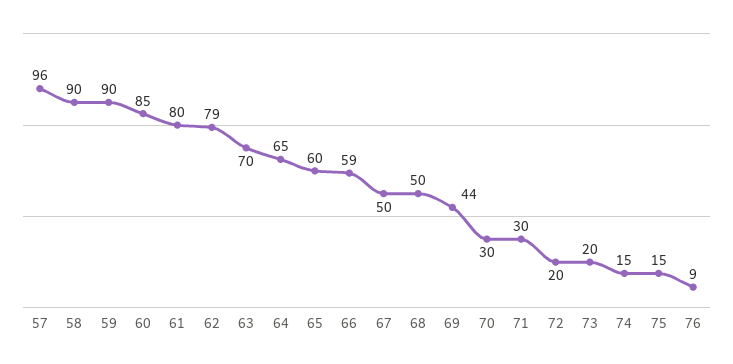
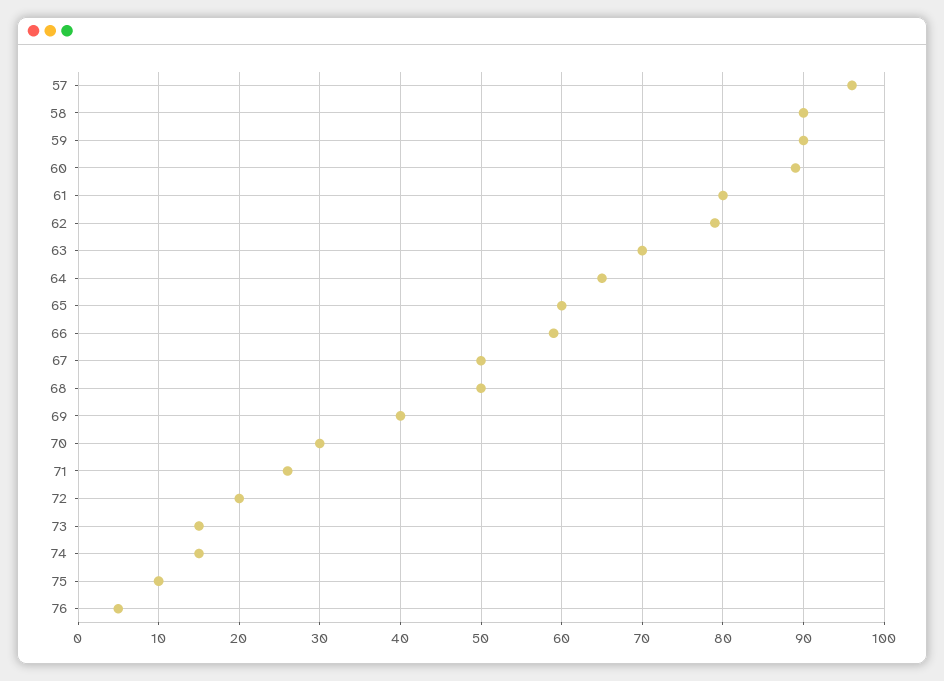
  {
    "57": 96,
    "58": 90,
    "59": 90,
-   "60": 85,
+   "60": 89,
    "61": 80,
    "62": 79,
    "63": 70,
    "64": 65,
    "65": 60,
    "66": 59,
    "67": 50,
    "68": 50,
-   "69": 44,
+   "69": 40,
    "70": 30,
-   "71": 30,
+   "71": 26,
    "72": 20,
-   "73": 20,
+   "73": 15,
    "74": 15,
-   "75": 15,
+   "75": 10,
-   "76": 9
+   "76": 5
  }

